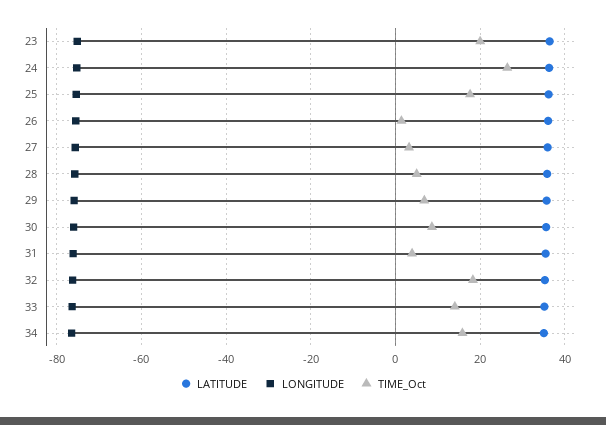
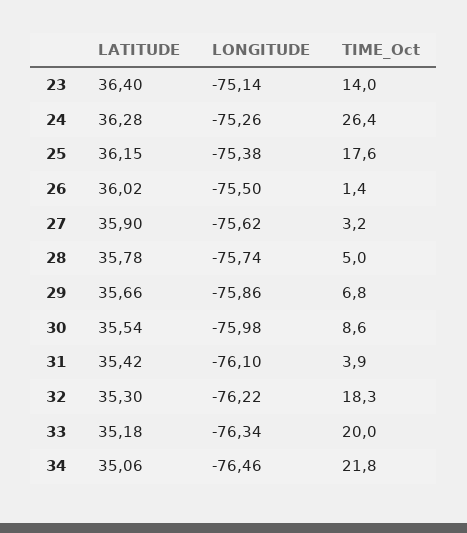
  {
    "LATITUDE": {
      "23": 36.4,
      "24": 36.28,
      "25": 36.15,
      "26": 36.02,
      "27": 35.9,
      "28": 35.78,
      "29": 35.66,
      "30": 35.54,
      "31": 35.42,
      "32": 35.3,
      "33": 35.18,
      "34": 35.06
    },
    "LONGITUDE": {
      "23": -75.14,
      "24": -75.26,
      "25": -75.38,
      "26": -75.5,
      "27": -75.62,
      "28": -75.74,
      "29": -75.86,
      "30": -75.98,
      "31": -76.1,
      "32": -76.22,
      "33": -76.34,
      "34": -76.46
    },
    "TIME_Oct": {
-     "23": 20,
+     "23": 14,
      "24": 26.4,
      "25": 17.6,
      "26": 1.4,
      "27": 3.2,
      "28": 5,
      "29": 6.8,
      "30": 8.6,
      "31": 3.9,
      "32": 18.3,
-     "33": 14,
+     "33": 20,
-     "34": 16
+     "34": 21.8
    }
  }

